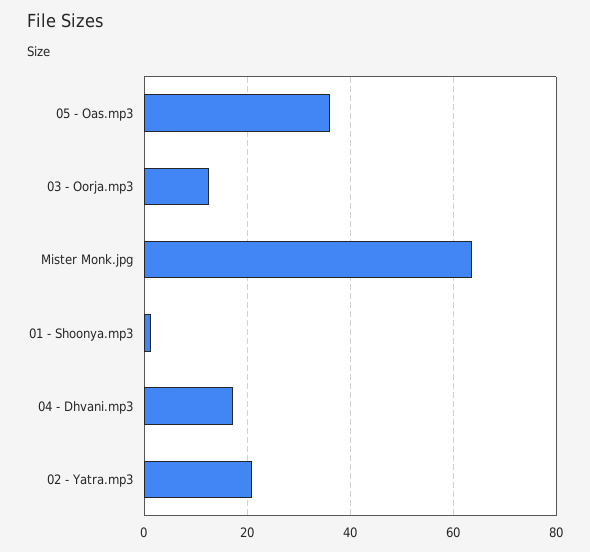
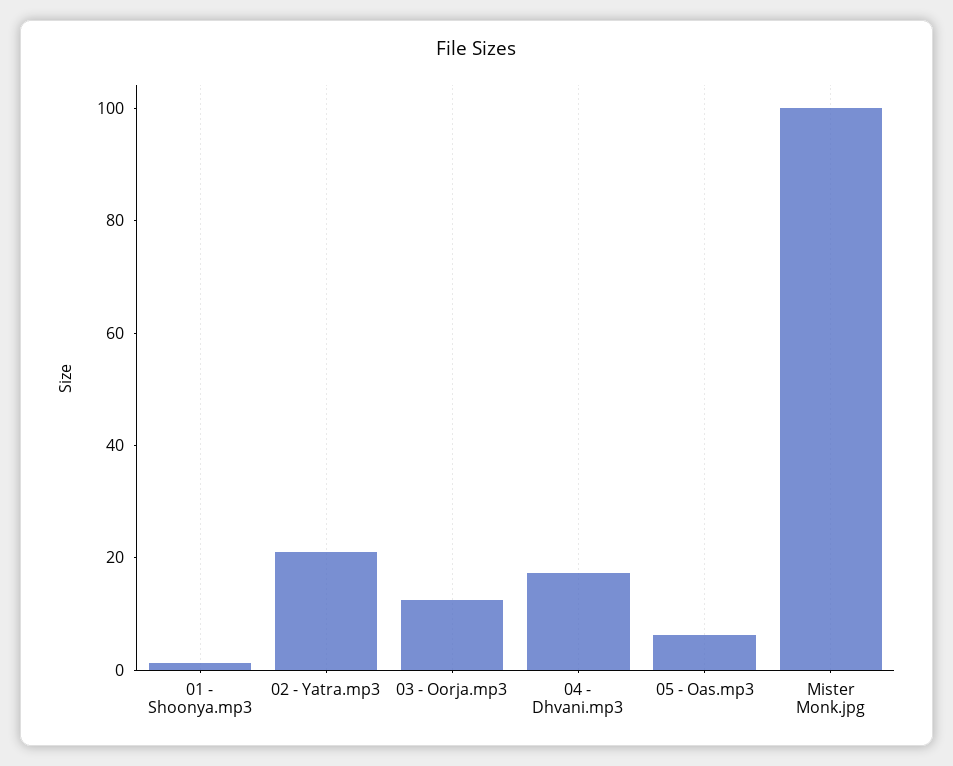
  {
-   "05 - Oas.mp3": 36,
+   "05 - Oas.mp3": 5,
    "03 - Oorja.mp3": 12,
-   "Mister Monk.jpg": 64,
+   "Mister Monk.jpg": 100,
    "01 - Shoonya.mp3": 2,
    "04 - Dhvani.mp3": 18,
    "02 - Yatra.mp3": 20
  }

